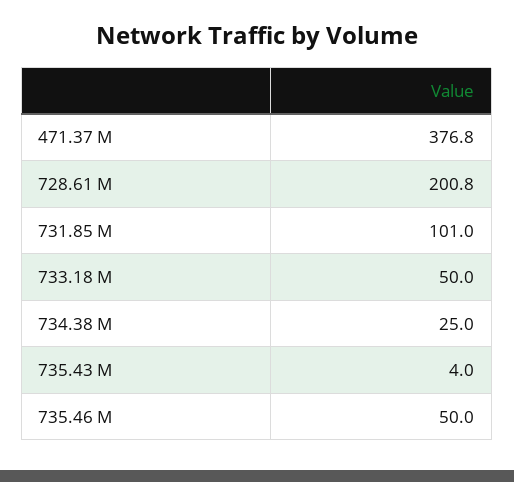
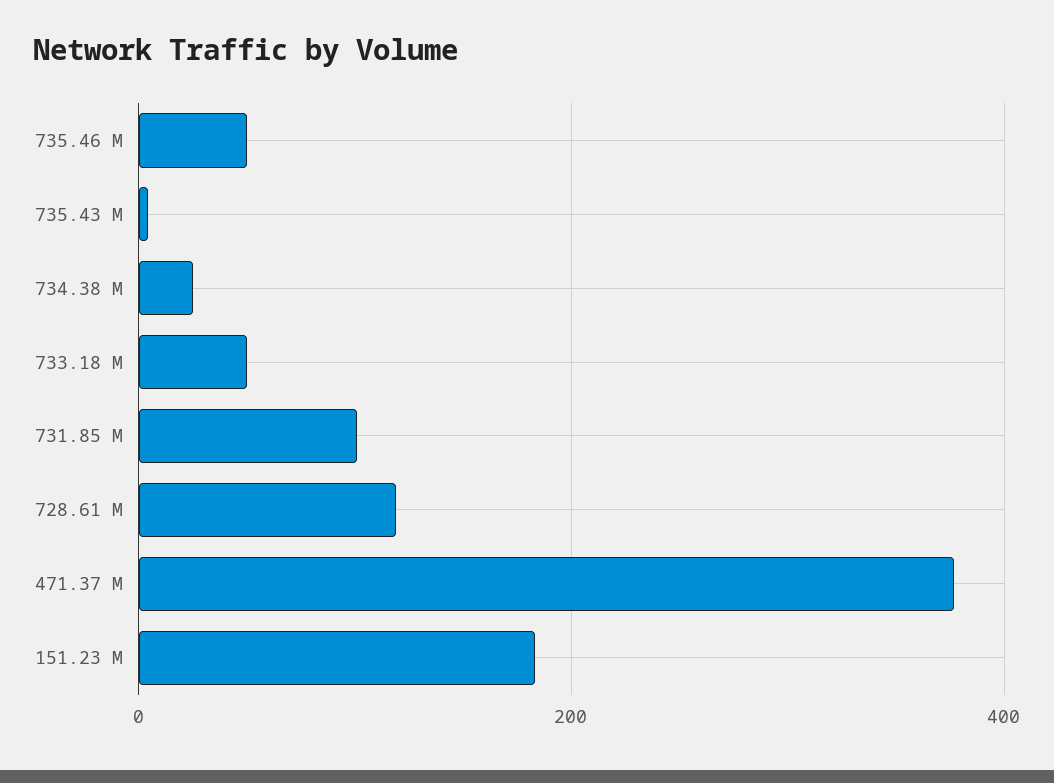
  {
    "471.37 M": 376.8,
-   "728.61 M": 200.8,
+   "728.61 M": 120,
    "731.85 M": 101,
    "733.18 M": 50,
    "734.38 M": 25,
    "735.43 M": 4,
-   "735.46 M": 50
+   "735.46 M": 50,
+   "151.23 M": 180
  }

